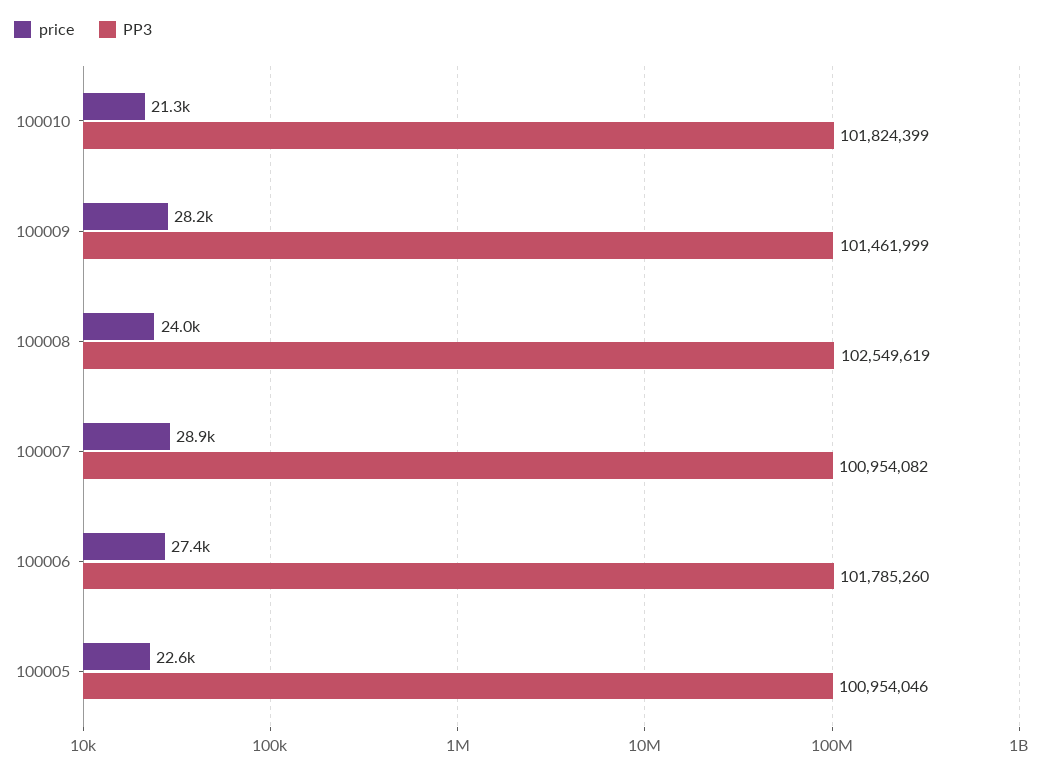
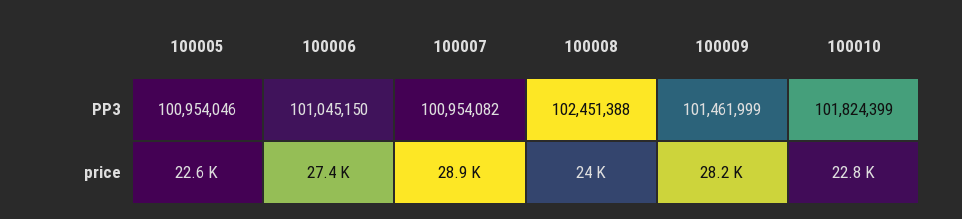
  {
    "price": {
-     "100010": 21300,
+     "100010": 22800,
      "100009": 28200,
      "100008": 24000,
      "100007": 28900,
      "100006": 27400,
      "100005": 22600
    },
    "PP3": {
      "100010": 101824399,
      "100009": 101461999,
-     "100008": 102549619,
+     "100008": 102451388,
      "100007": 100954082,
-     "100006": 101785260,
+     "100006": 101045150,
      "100005": 100954046
    }
  }

